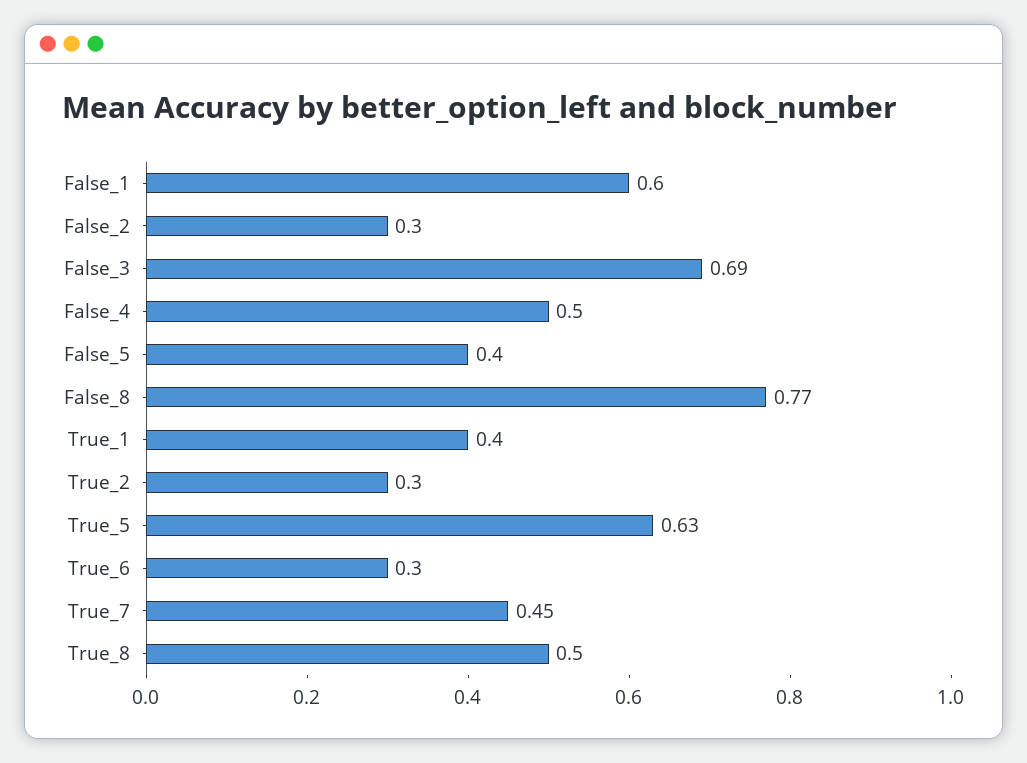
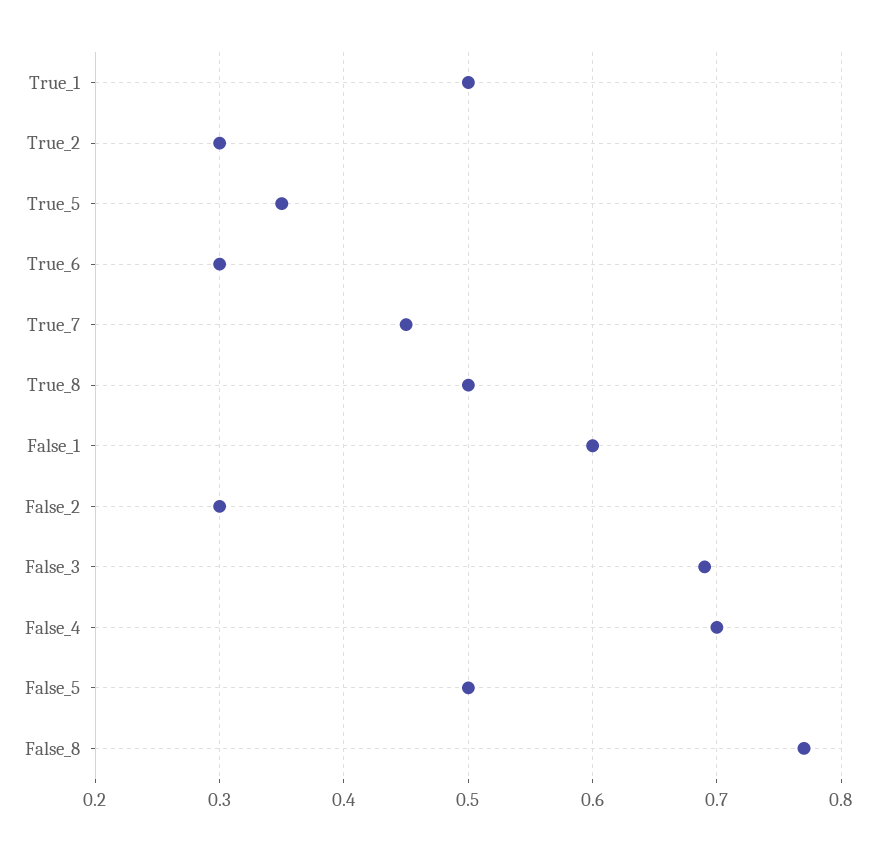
  {
    "False_1": 0.6,
    "False_2": 0.3,
    "False_3": 0.69,
-   "False_4": 0.5,
+   "False_4": 0.7,
-   "False_5": 0.4,
+   "False_5": 0.5,
    "False_8": 0.77,
-   "True_1": 0.4,
+   "True_1": 0.5,
    "True_2": 0.3,
-   "True_5": 0.63,
+   "True_5": 0.35,
    "True_6": 0.3,
    "True_7": 0.45,
    "True_8": 0.5
  }

